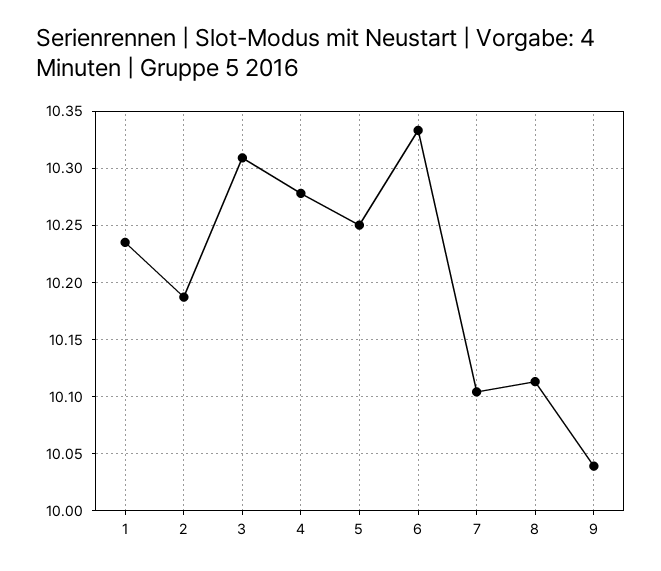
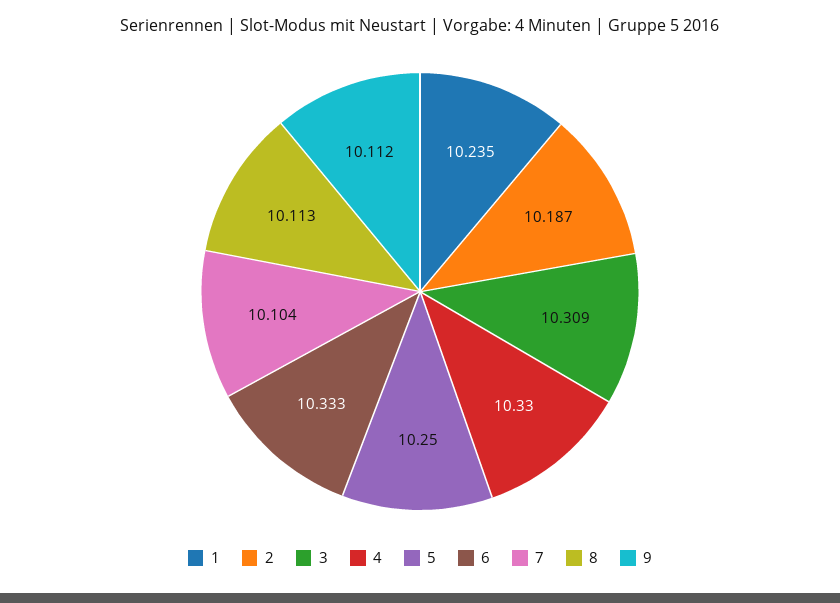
  {
    "1": 10.235,
    "2": 10.187,
    "3": 10.309,
-   "4": 10.28,
+   "4": 10.33,
    "5": 10.25,
    "6": 10.333,
    "7": 10.104,
    "8": 10.113,
-   "9": 10.04
+   "9": 10.112
  }

